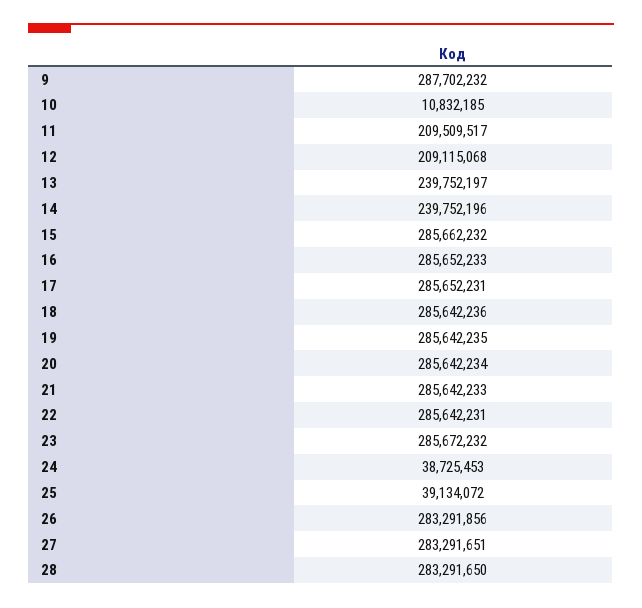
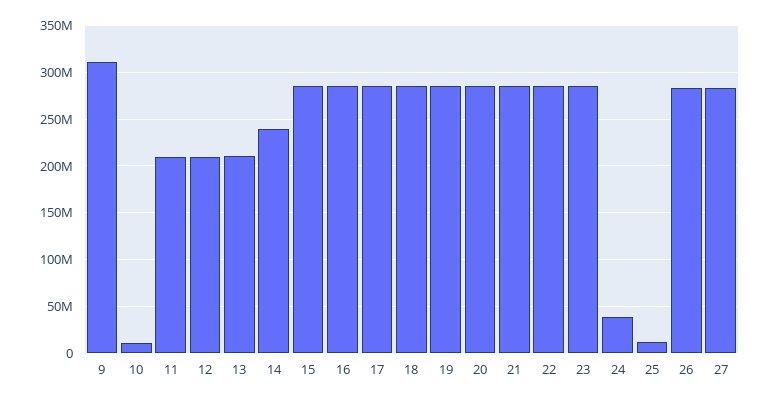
  {
-   "9": 287702232,
+   "9": 310000000,
    "10": 10832185,
    "11": 209509517,
    "12": 209115068,
-   "13": 239752197,
+   "13": 210000000,
    "14": 239752196,
    "15": 285662232,
    "16": 285652233,
    "17": 285652231,
    "18": 285642236,
    "19": 285642235,
    "20": 285642234,
    "21": 285642233,
    "22": 285642231,
    "23": 285672232,
    "24": 38725453,
-   "25": 39134072,
+   "25": 10000000,
    "26": 283291856,
-   "27": 283291651,
+   "27": 283291651
-   "28": 283291650
  }

